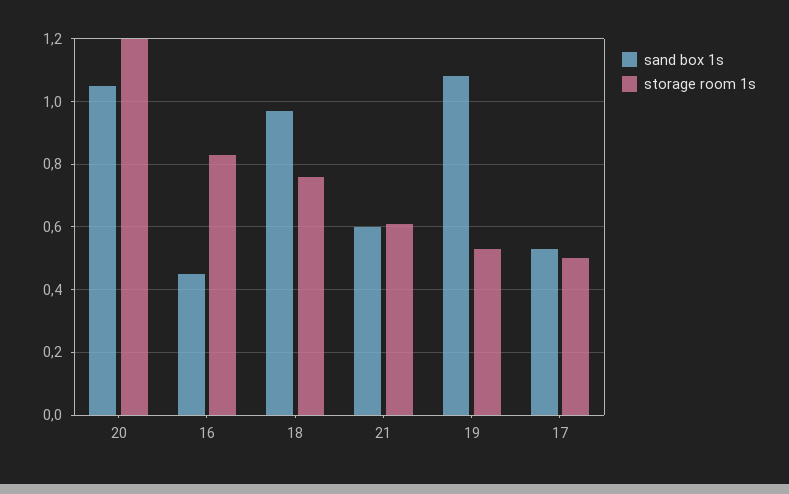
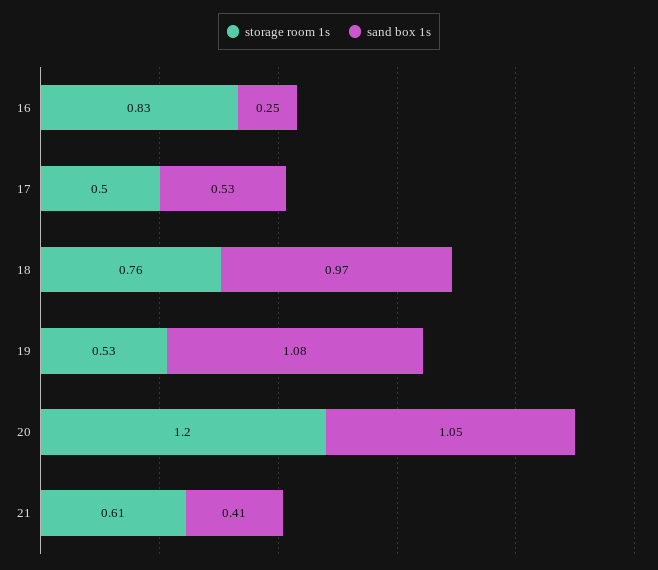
  {
    "sand box 1s": {
      "20": 1.05,
-     "16": 0.45,
+     "16": 0.25,
      "18": 0.97,
-     "21": 0.6,
+     "21": 0.41,
      "19": 1.08,
      "17": 0.53
    },
    "storage room 1s": {
      "20": 1.2,
      "16": 0.83,
      "18": 0.76,
      "21": 0.61,
      "19": 0.53,
      "17": 0.5
    }
  }

